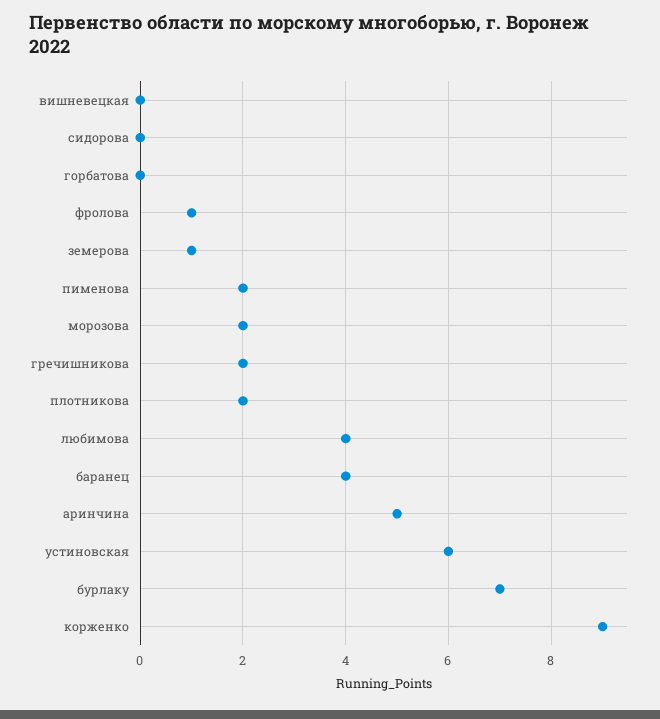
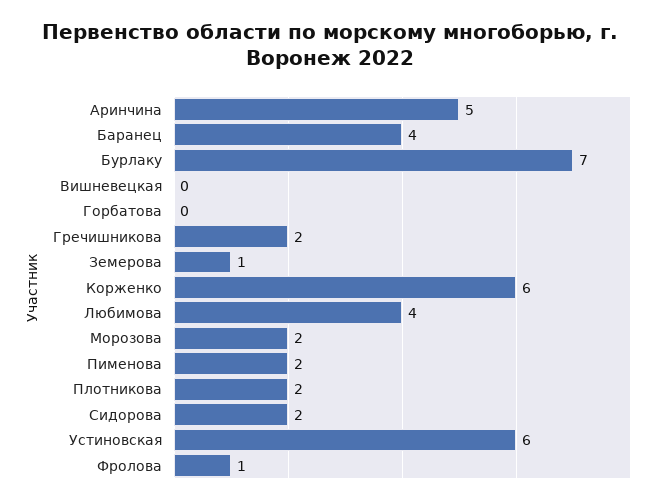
  {
    "вишневецкая": 0,
-   "сидорова": 0,
+   "сидорова": 2,
    "горбатова": 0,
    "фролова": 1,
    "земерова": 1,
    "пименова": 2,
    "морозова": 2,
    "гречишникова": 2,
    "плотникова": 2,
    "любимова": 4,
    "баранец": 4,
    "аринчина": 5,
    "устиновская": 6,
    "бурлаку": 7,
-   "корженко": 9
+   "корженко": 6
  }

